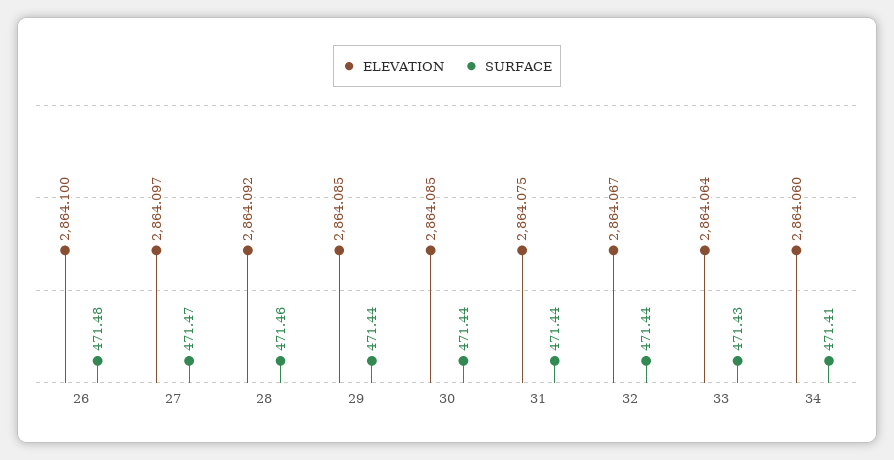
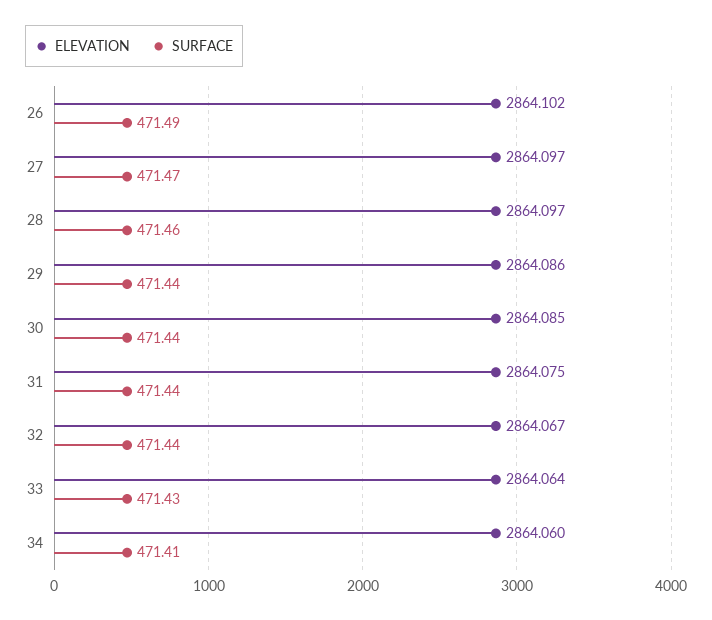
  {
    "ELEVATION": {
-     "26": 2864.1,
+     "26": 2864.102,
      "27": 2864.097,
-     "28": 2864.092,
+     "28": 2864.097,
-     "29": 2864.085,
+     "29": 2864.086,
      "30": 2864.085,
      "31": 2864.075,
      "32": 2864.067,
      "33": 2864.064,
      "34": 2864.06
    },
    "SURFACE": {
-     "26": 471.48,
+     "26": 471.49,
      "27": 471.47,
      "28": 471.46,
      "29": 471.44,
      "30": 471.44,
      "31": 471.44,
      "32": 471.44,
      "33": 471.43,
      "34": 471.41
    }
  }

